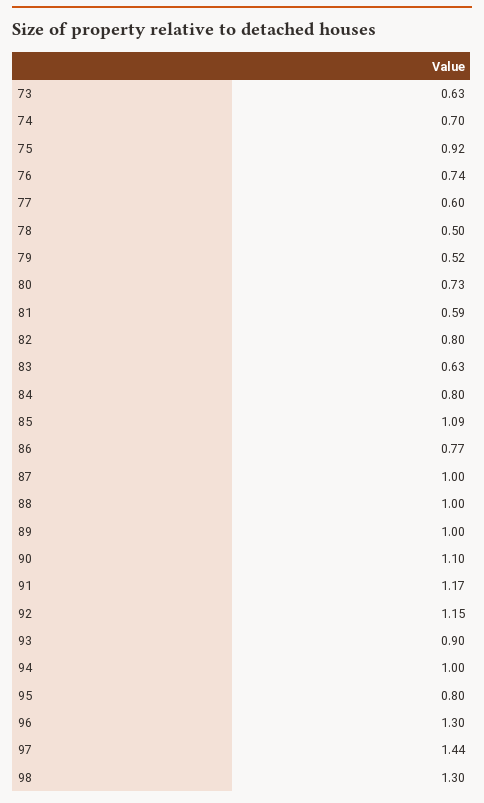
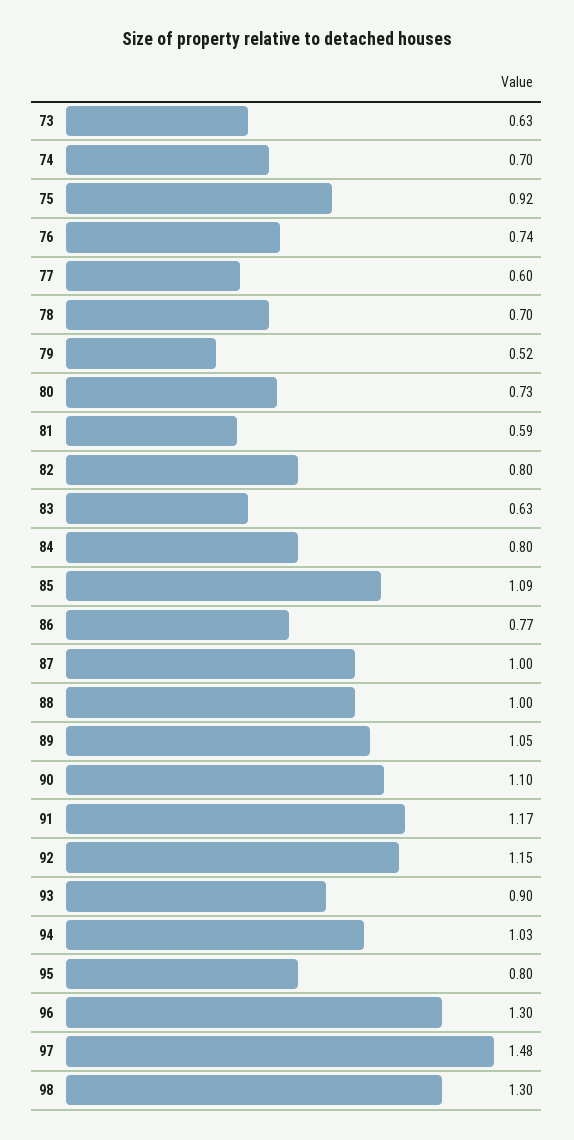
  {
    "73": 0.63,
    "74": 0.7,
    "75": 0.92,
    "76": 0.74,
    "77": 0.6,
-   "78": 0.5,
+   "78": 0.7,
    "79": 0.52,
    "80": 0.73,
    "81": 0.59,
    "82": 0.8,
    "83": 0.63,
    "84": 0.8,
    "85": 1.09,
    "86": 0.77,
    "87": 1,
    "88": 1,
-   "89": 1,
+   "89": 1.05,
    "90": 1.1,
    "91": 1.17,
    "92": 1.15,
    "93": 0.9,
-   "94": 1,
+   "94": 1.03,
    "95": 0.8,
    "96": 1.3,
-   "97": 1.44,
+   "97": 1.48,
    "98": 1.3
  }

